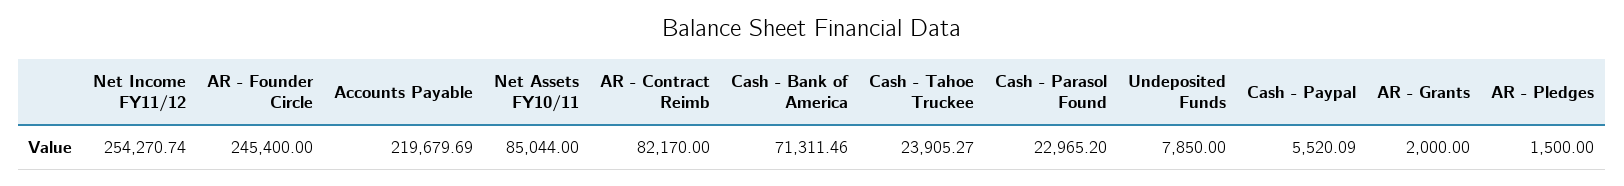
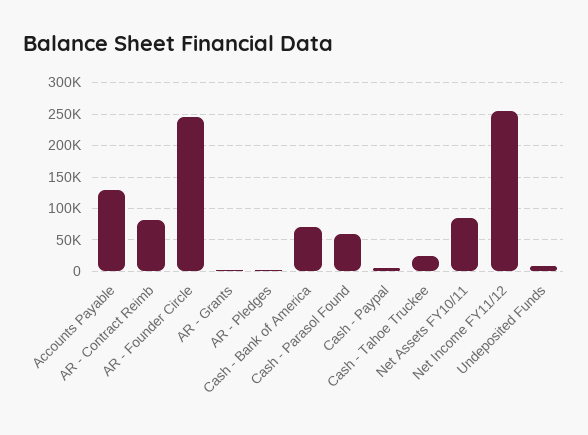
  {
    "Net Income FY11/12": 254270.74,
    "AR - Founder Circle": 245400,
-   "Accounts Payable": 219679.69,
+   "Accounts Payable": 130000,
    "Net Assets FY10/11": 85044,
    "AR - Contract Reimb": 82170,
    "Cash - Bank of America": 71311.46,
    "Cash - Tahoe Truckee": 23905.27,
-   "Cash - Parasol Found": 22965.2,
+   "Cash - Parasol Found": 60000,
    "Undeposited Funds": 7850,
    "Cash - Paypal": 5520.09,
    "AR - Grants": 2000,
    "AR - Pledges": 1500
  }

